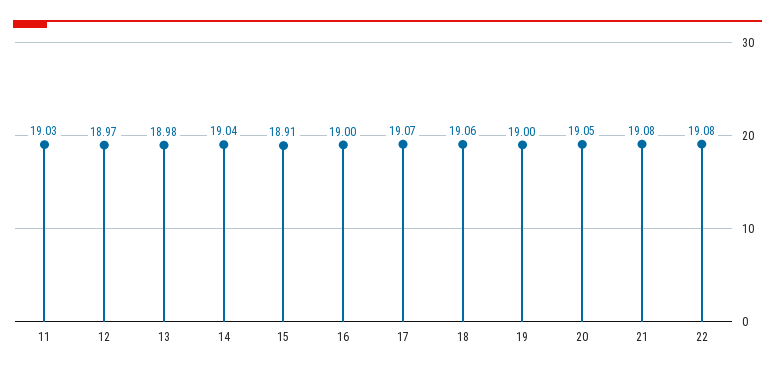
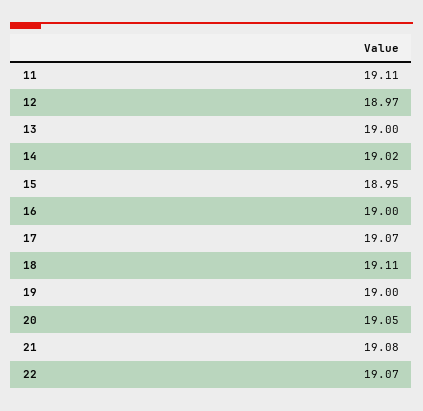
  {
-   "11": 19.03,
+   "11": 19.11,
    "12": 18.97,
-   "13": 18.98,
+   "13": 19,
-   "14": 19.04,
+   "14": 19.02,
-   "15": 18.91,
+   "15": 18.95,
    "16": 19,
    "17": 19.07,
-   "18": 19.06,
+   "18": 19.11,
    "19": 19,
    "20": 19.05,
    "21": 19.08,
-   "22": 19.08
+   "22": 19.07
  }

